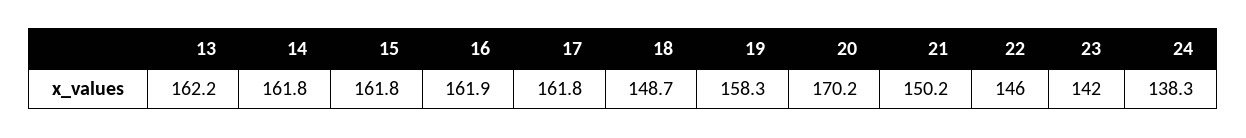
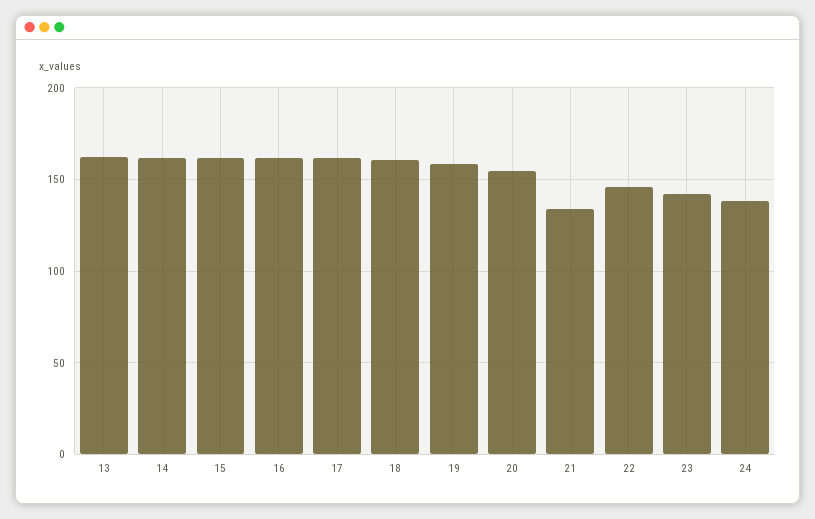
  {
    "13": 162.2,
    "14": 161.8,
    "15": 161.8,
    "16": 161.9,
    "17": 161.8,
-   "18": 148.7,
+   "18": 160,
    "19": 158.3,
-   "20": 170.2,
+   "20": 155,
-   "21": 150.2,
+   "21": 135,
    "22": 146,
    "23": 142,
    "24": 138.3
  }

